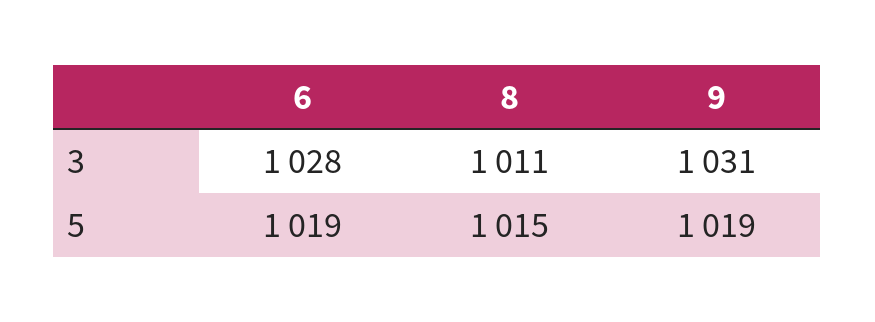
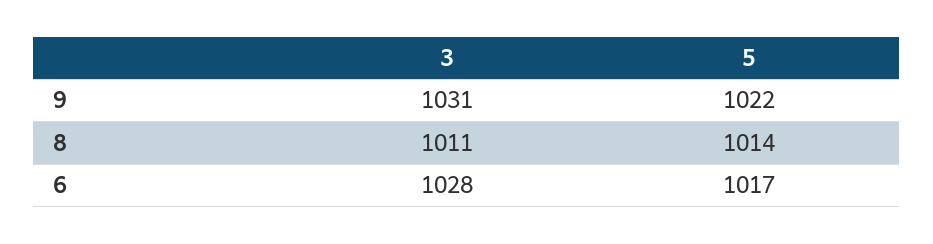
  {
    "6": {
      "3": 1028,
-     "5": 1019
+     "5": 1017
    },
    "8": {
      "3": 1011,
-     "5": 1015
+     "5": 1014
    },
    "9": {
      "3": 1031,
-     "5": 1019
+     "5": 1022
    }
  }

